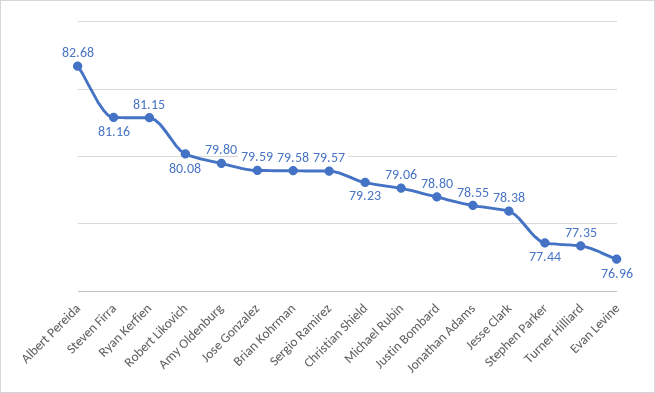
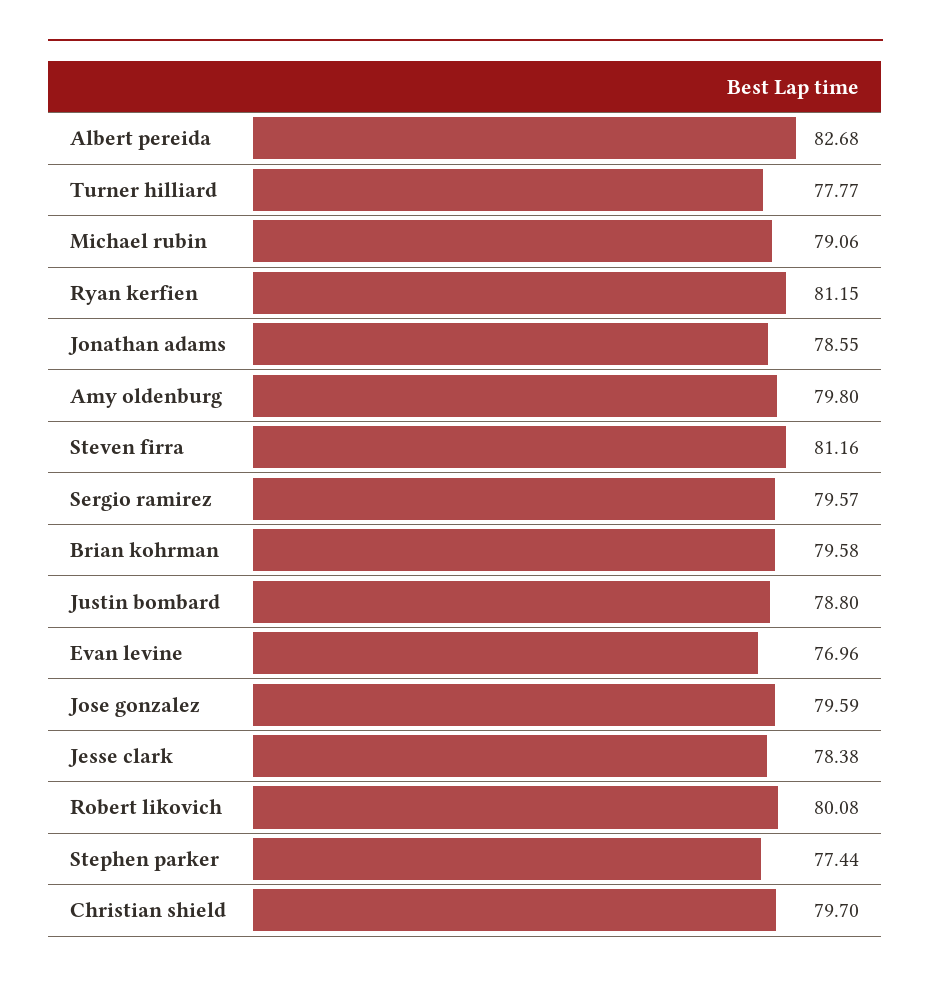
  {
    "Albert Pereida": 82.68,
    "Steven Firra": 81.16,
    "Ryan Kerfien": 81.15,
    "Robert Likovich": 80.08,
    "Amy Oldenburg": 79.8,
    "Jose Gonzalez": 79.59,
    "Brian Kohrman": 79.58,
    "Sergio Ramirez": 79.57,
-   "Christian Shield": 79.23,
+   "Christian Shield": 79.7,
    "Michael Rubin": 79.06,
    "Justin Bombard": 78.8,
    "Jonathan Adams": 78.55,
    "Jesse Clark": 78.38,
    "Stephen Parker": 77.44,
-   "Turner Hilliard": 77.35,
+   "Turner Hilliard": 77.77,
    "Evan Levine": 76.96
  }

